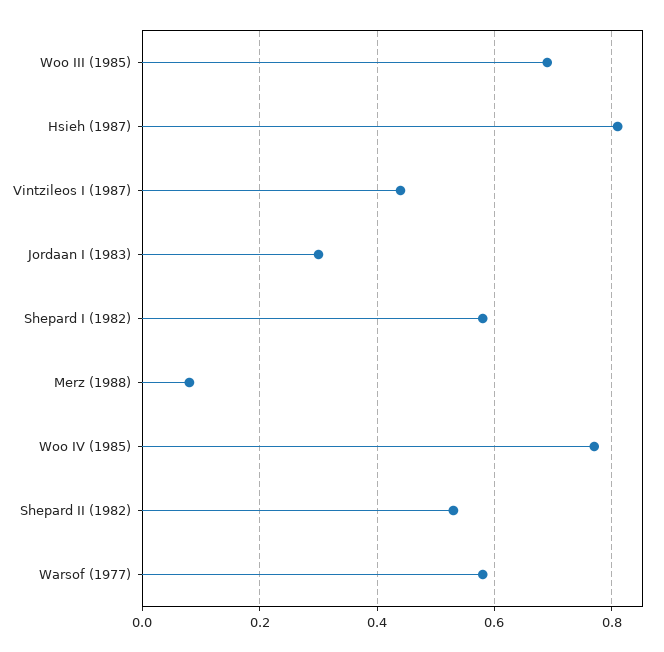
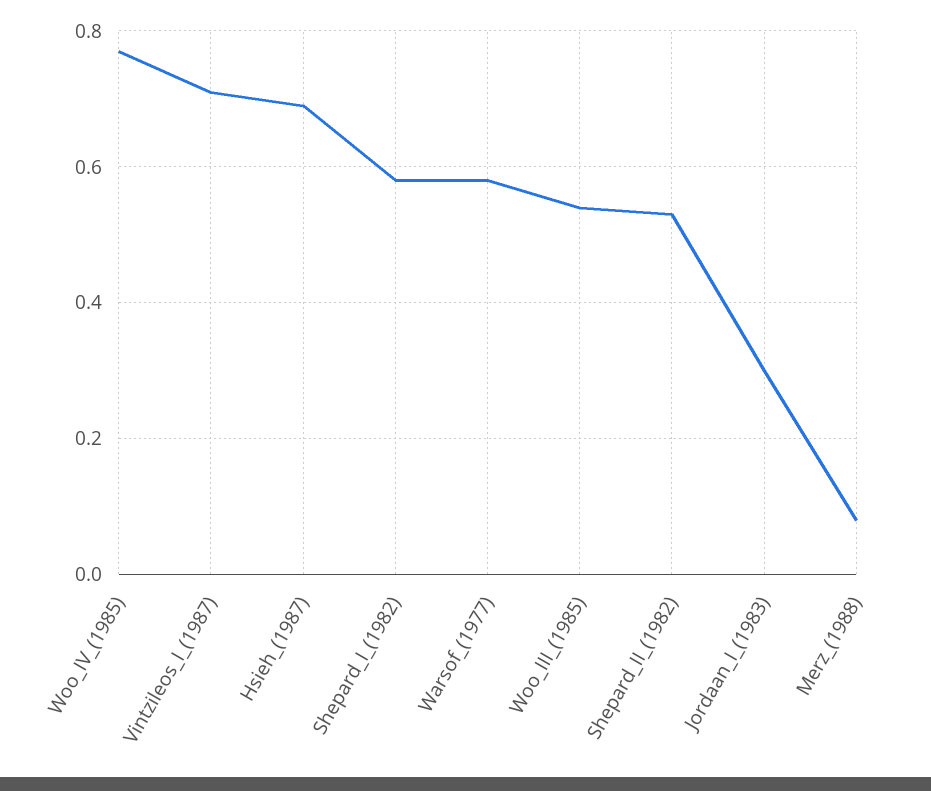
  {
-   "Woo III (1985)": 0.7,
+   "Woo III (1985)": 0.55,
-   "Hsieh (1987)": 0.8,
+   "Hsieh (1987)": 0.7,
-   "Vintzileos I (1987)": 0.45,
+   "Vintzileos I (1987)": 0.7,
    "Jordaan I (1983)": 0.3,
    "Shepard I (1982)": 0.6,
    "Merz (1988)": 0.1,
    "Woo IV (1985)": 0.75,
    "Shepard II (1982)": 0.55,
    "Warsof (1977)": 0.6
  }

